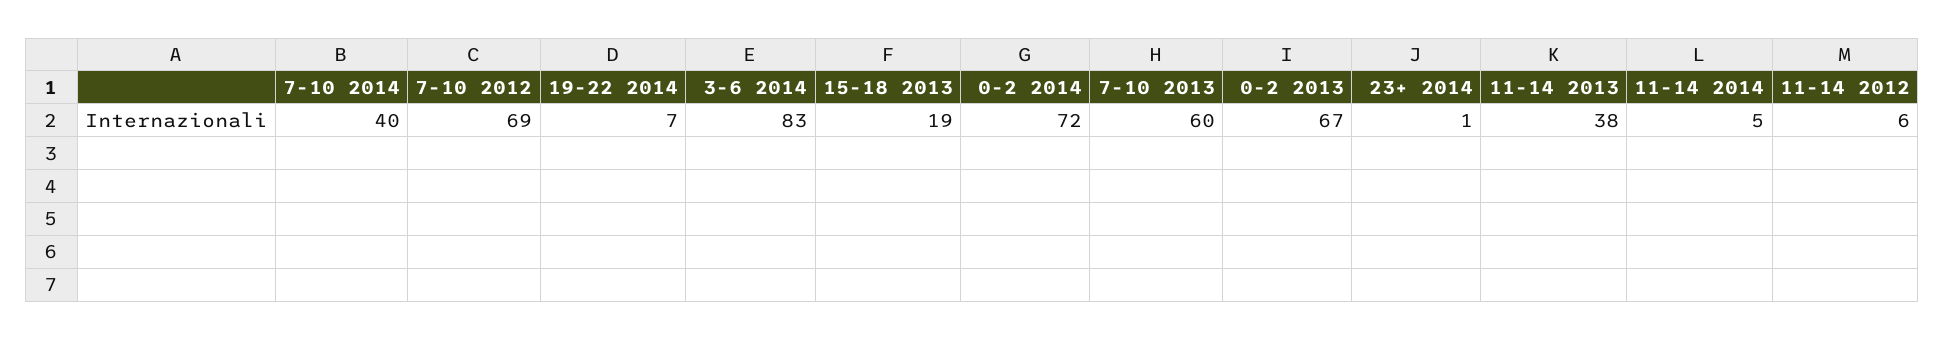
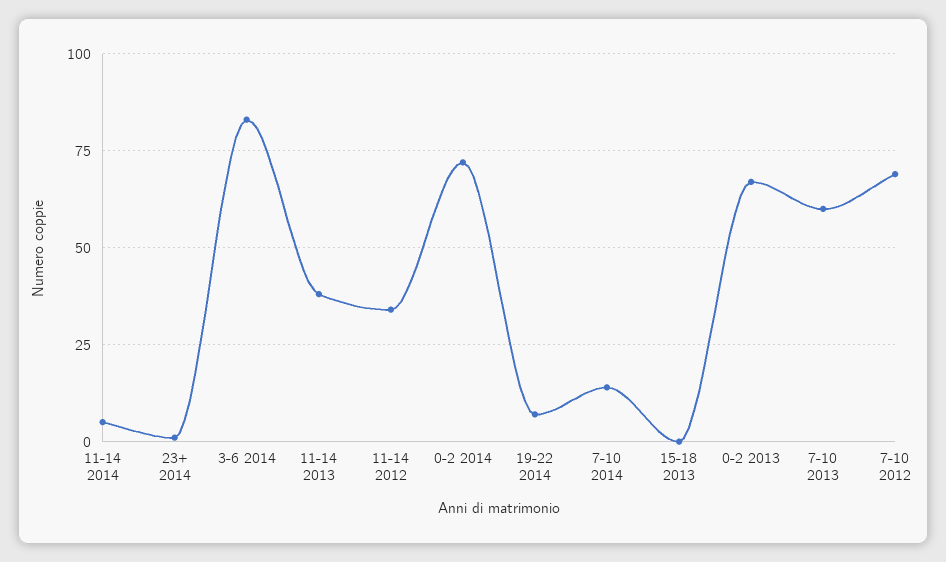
  {
-   "7-10 2014": 40,
+   "7-10 2014": 15,
    "7-10 2012": 69,
    "19-22 2014": 7,
    "3-6 2014": 83,
-   "15-18 2013": 19,
+   "15-18 2013": 0,
    "0-2 2014": 72,
    "7-10 2013": 60,
    "0-2 2013": 67,
    "23+ 2014": 1,
    "11-14 2013": 38,
    "11-14 2014": 5,
-   "11-14 2012": 6
+   "11-14 2012": 35
  }

